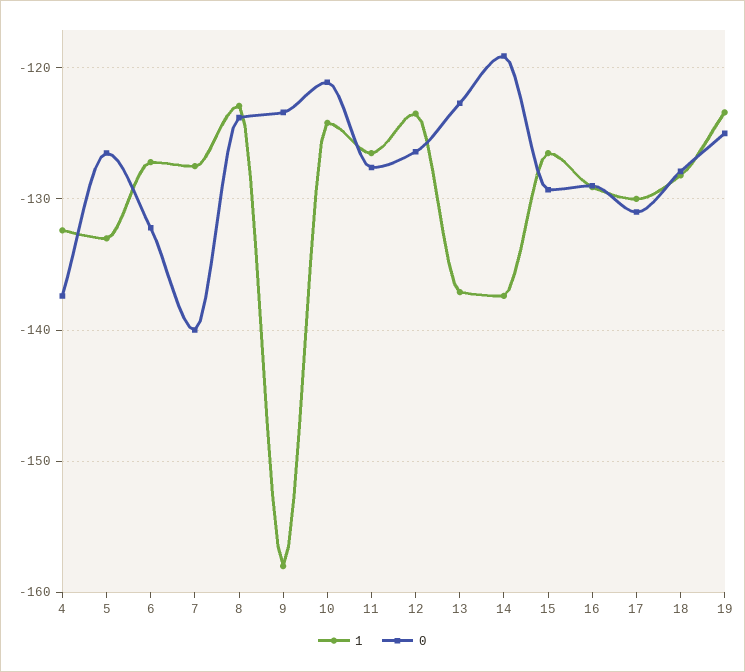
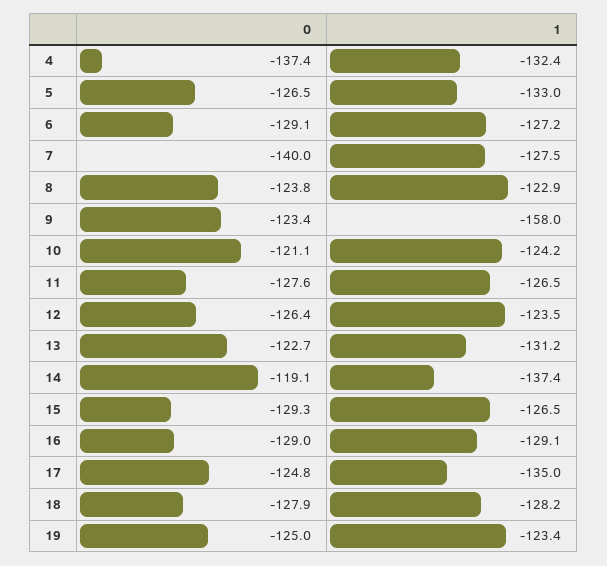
  {
    "1": {
      "4": -132.4,
      "5": -133,
      "6": -127.2,
      "7": -127.5,
      "8": -122.9,
      "9": -158,
      "10": -124.2,
      "11": -126.5,
      "12": -123.5,
-     "13": -137,
+     "13": -131.2,
      "14": -137.4,
      "15": -126.5,
      "16": -129.1,
-     "17": -130,
+     "17": -135,
      "18": -128.2,
      "19": -123.4
    },
    "0": {
      "4": -137.4,
      "5": -126.5,
-     "6": -132,
+     "6": -129.1,
      "7": -140,
      "8": -123.8,
      "9": -123.4,
      "10": -121.1,
      "11": -127.6,
      "12": -126.4,
      "13": -122.7,
      "14": -119.1,
      "15": -129.3,
      "16": -129,
-     "17": -131,
+     "17": -124.8,
      "18": -127.9,
      "19": -125
    }
  }

